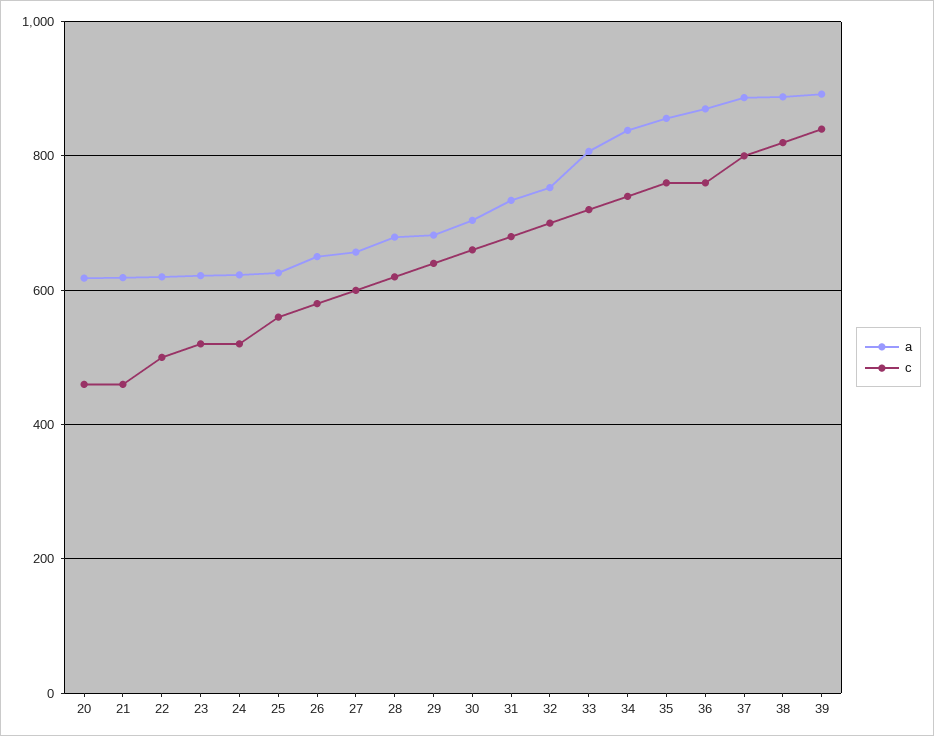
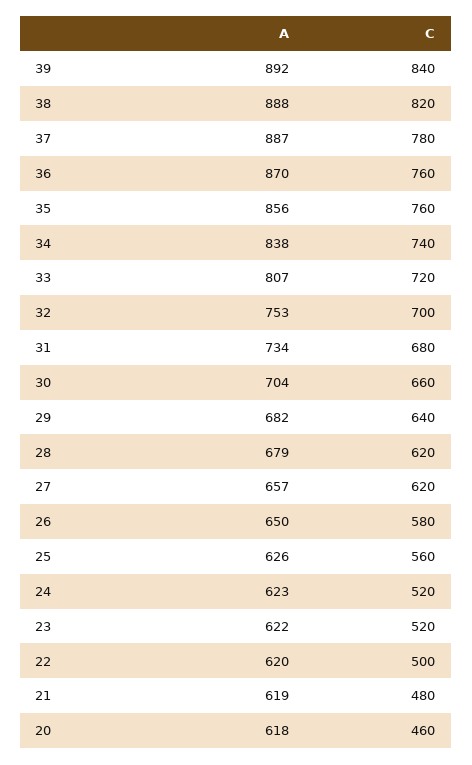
  {
    "a": {
      "20": 618,
      "21": 619,
      "22": 620,
      "23": 622,
      "24": 623,
      "25": 626,
      "26": 650,
      "27": 657,
      "28": 679,
      "29": 682,
      "30": 704,
      "31": 734,
      "32": 753,
      "33": 807,
      "34": 838,
      "35": 856,
      "36": 870,
      "37": 887,
      "38": 888,
      "39": 892
    },
    "c": {
      "20": 460,
-     "21": 460,
+     "21": 480,
      "22": 500,
      "23": 520,
      "24": 520,
      "25": 560,
      "26": 580,
-     "27": 600,
+     "27": 620,
      "28": 620,
      "29": 640,
      "30": 660,
      "31": 680,
      "32": 700,
      "33": 720,
      "34": 740,
      "35": 760,
      "36": 760,
-     "37": 800,
+     "37": 780,
      "38": 820,
      "39": 840
    }
  }

